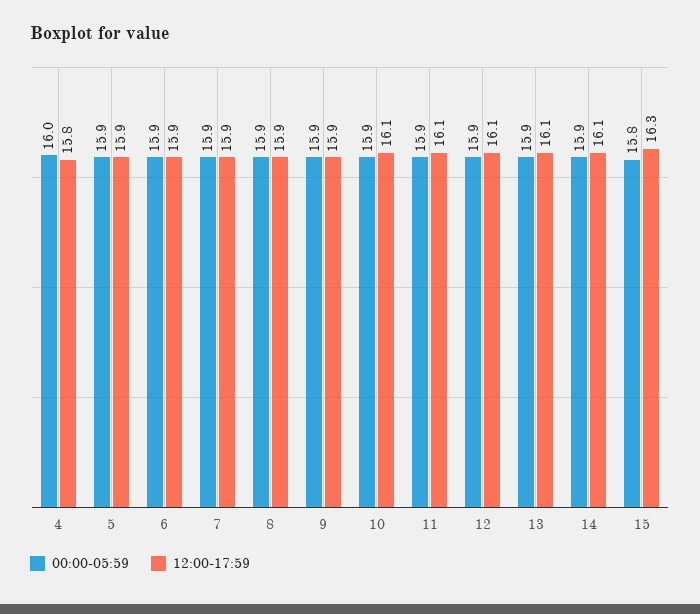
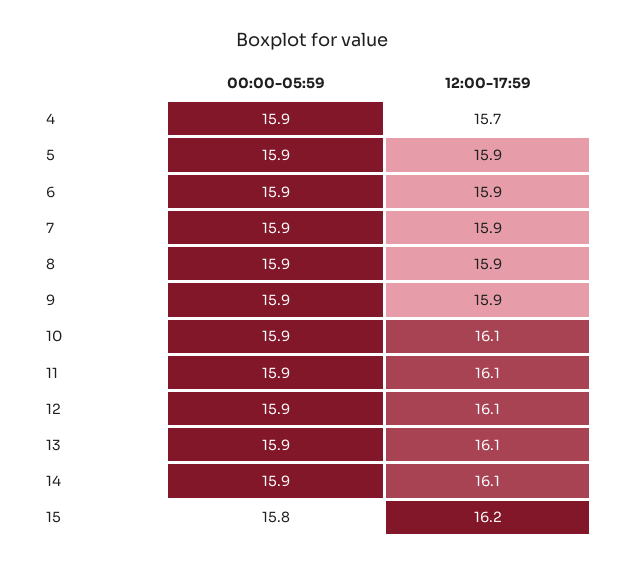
  {
    "00:00-05:59": {
-     "4": 16,
+     "4": 15.9,
      "5": 15.9,
      "6": 15.9,
      "7": 15.9,
      "8": 15.9,
      "9": 15.9,
      "10": 15.9,
      "11": 15.9,
      "12": 15.9,
      "13": 15.9,
      "14": 15.9,
      "15": 15.8
    },
    "12:00-17:59": {
-     "4": 15.8,
+     "4": 15.7,
      "5": 15.9,
      "6": 15.9,
      "7": 15.9,
      "8": 15.9,
      "9": 15.9,
      "10": 16.1,
      "11": 16.1,
      "12": 16.1,
      "13": 16.1,
      "14": 16.1,
-     "15": 16.3
+     "15": 16.2
    }
  }

